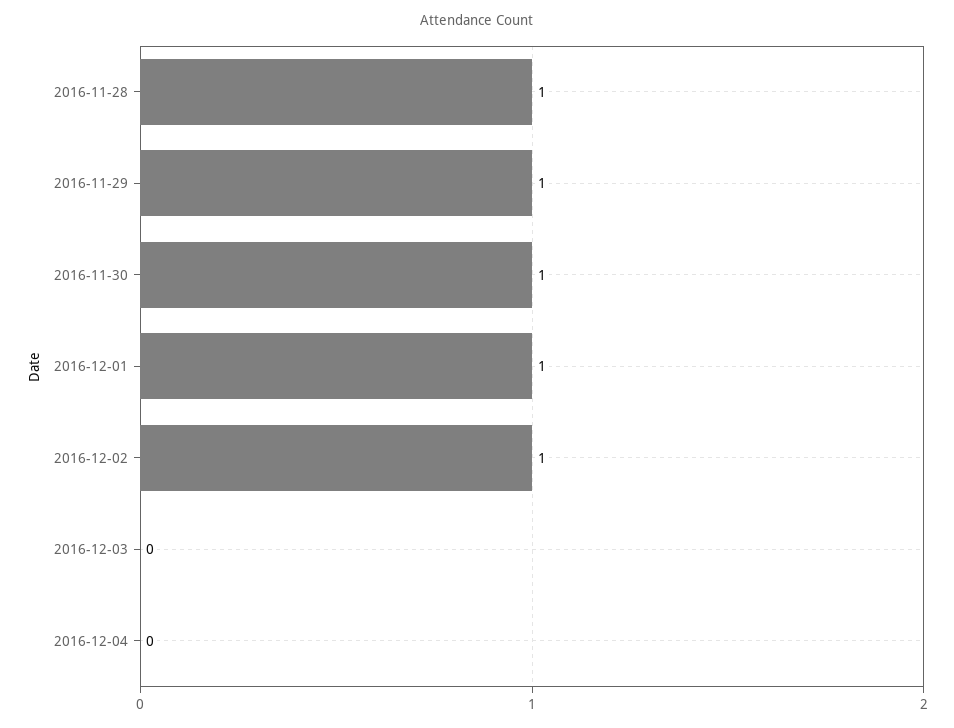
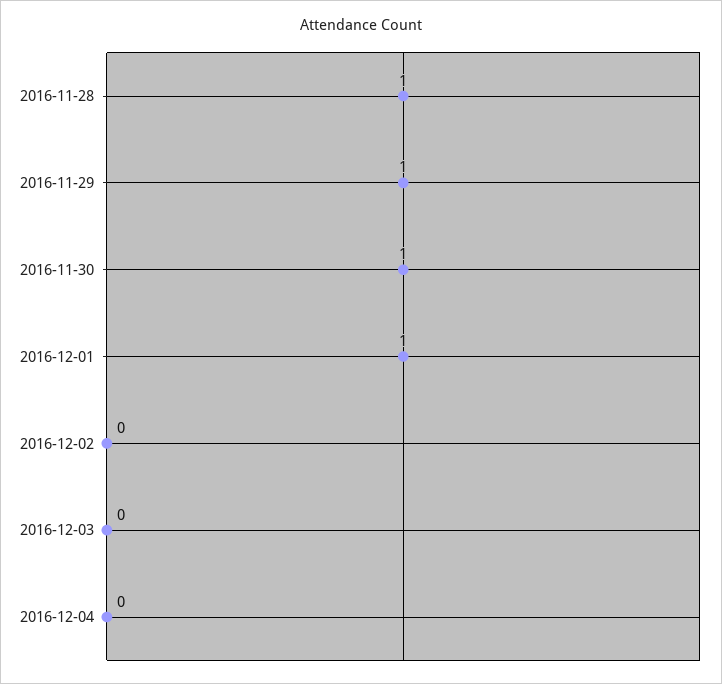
  {
    "2016-11-28": 1,
    "2016-11-29": 1,
    "2016-11-30": 1,
    "2016-12-01": 1,
-   "2016-12-02": 1,
+   "2016-12-02": 0,
    "2016-12-03": 0,
    "2016-12-04": 0
  }

